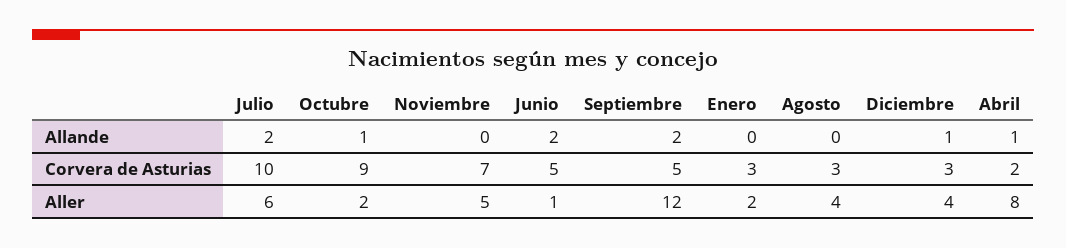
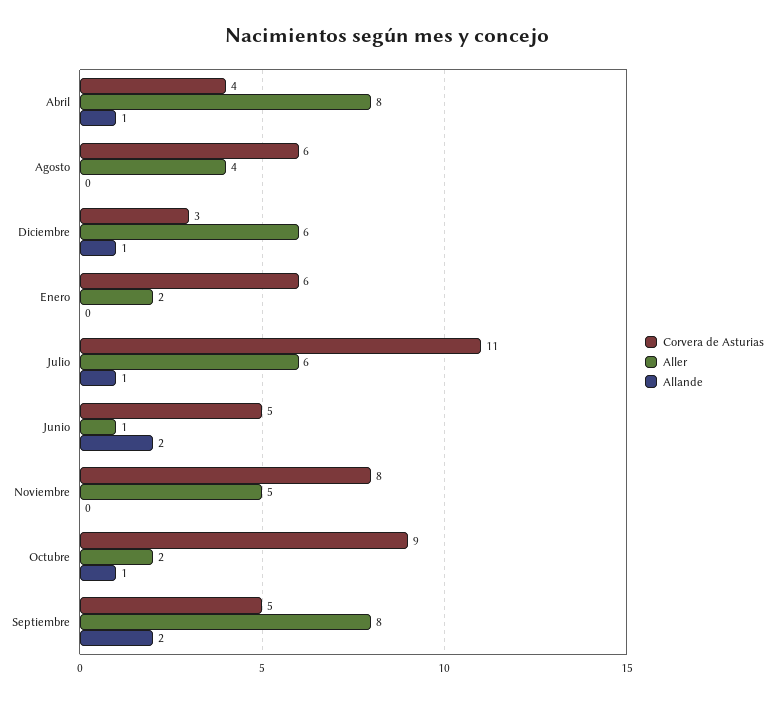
  {
    "Allande": {
-     "Julio": 2,
+     "Julio": 1,
      "Octubre": 1,
      "Noviembre": 0,
      "Junio": 2,
      "Septiembre": 2,
      "Enero": 0,
      "Agosto": 0,
      "Diciembre": 1,
      "Abril": 1
    },
    "Corvera de Asturias": {
-     "Julio": 10,
+     "Julio": 11,
      "Octubre": 9,
-     "Noviembre": 7,
+     "Noviembre": 8,
      "Junio": 5,
      "Septiembre": 5,
-     "Enero": 3,
+     "Enero": 6,
-     "Agosto": 3,
+     "Agosto": 6,
      "Diciembre": 3,
-     "Abril": 2
+     "Abril": 4
    },
    "Aller": {
      "Julio": 6,
      "Octubre": 2,
      "Noviembre": 5,
      "Junio": 1,
-     "Septiembre": 12,
+     "Septiembre": 8,
      "Enero": 2,
      "Agosto": 4,
-     "Diciembre": 4,
+     "Diciembre": 6,
      "Abril": 8
    }
  }

